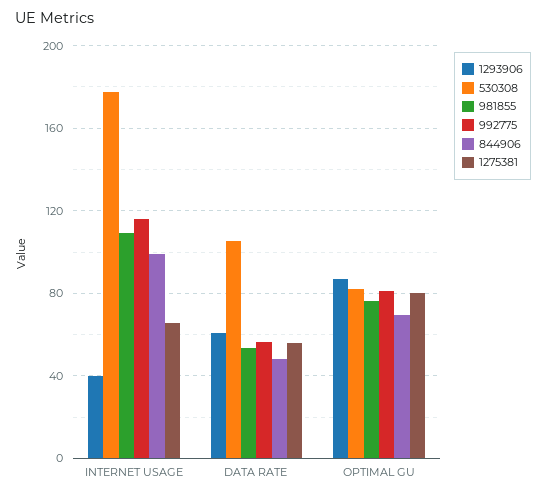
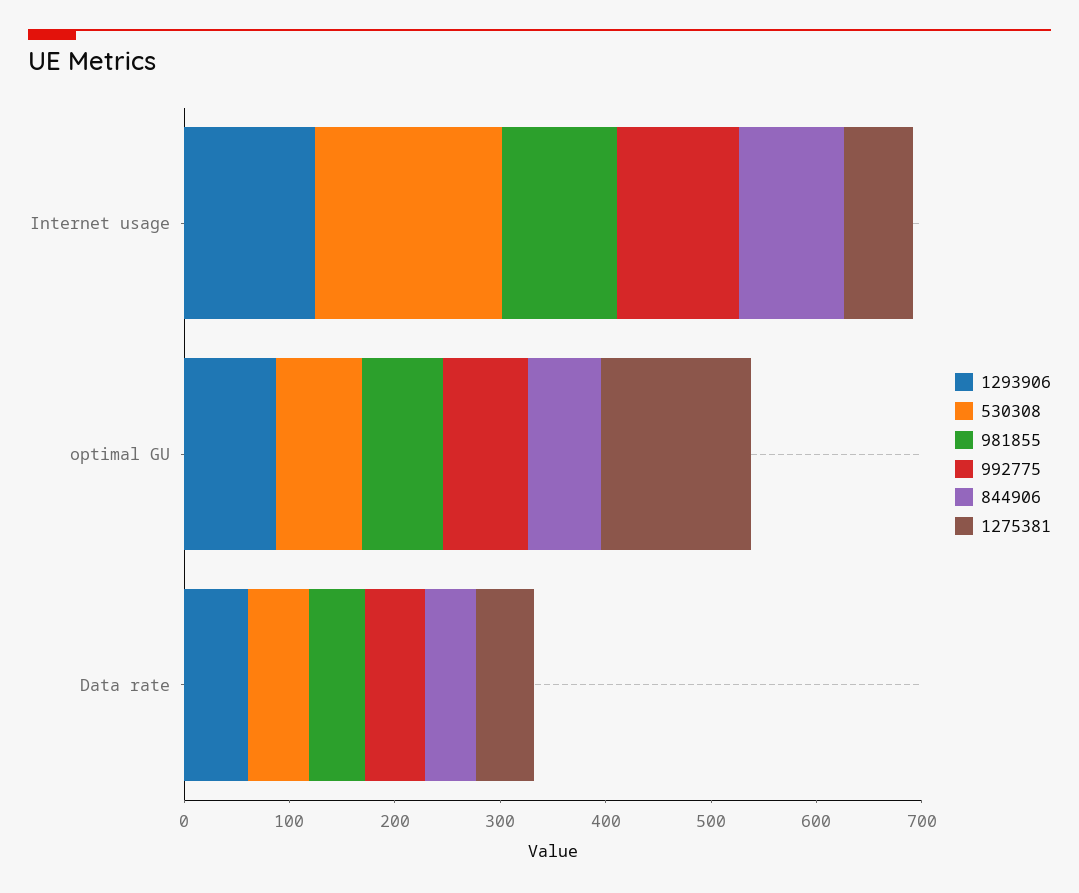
  {
    "1293906": {
-     "INTERNET USAGE": 40,
+     "INTERNET USAGE": 120,
      "DATA RATE": 60,
      "OPTIMAL GU": 85
    },
    "530308": {
      "INTERNET USAGE": 175,
-     "DATA RATE": 105,
+     "DATA RATE": 60,
      "OPTIMAL GU": 80
    },
    "981855": {
      "INTERNET USAGE": 110,
      "DATA RATE": 55,
      "OPTIMAL GU": 75
    },
    "992775": {
      "INTERNET USAGE": 115,
      "DATA RATE": 55,
      "OPTIMAL GU": 80
    },
    "844906": {
      "INTERNET USAGE": 100,
      "DATA RATE": 50,
      "OPTIMAL GU": 70
    },
    "1275381": {
      "INTERNET USAGE": 65,
      "DATA RATE": 55,
-     "OPTIMAL GU": 80
+     "OPTIMAL GU": 140
    }
  }

